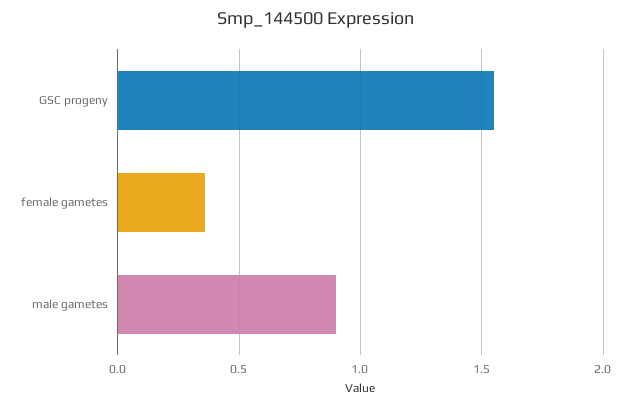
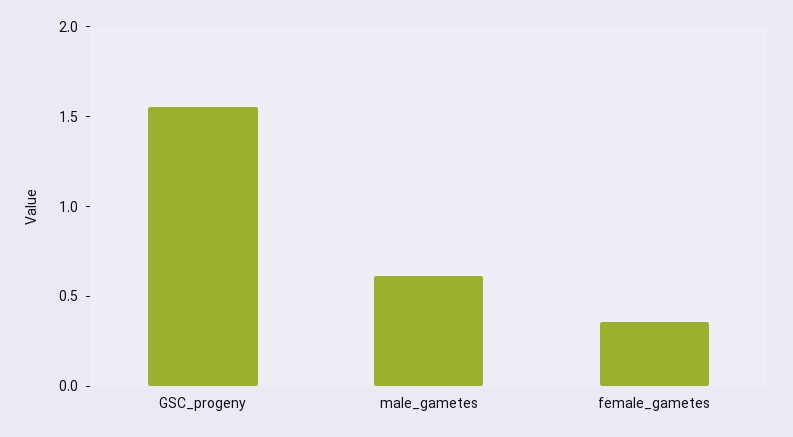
  {
    "GSC progeny": 1.55,
    "female gametes": 0.35,
-   "male gametes": 0.9
+   "male gametes": 0.6
  }

